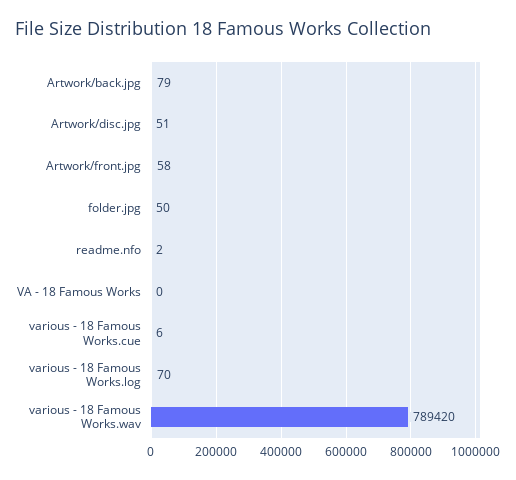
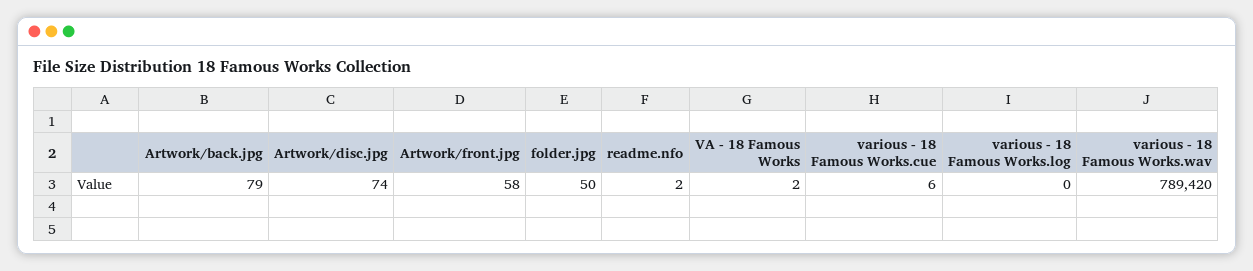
  {
    "Artwork/back.jpg": 79,
-   "Artwork/disc.jpg": 51,
+   "Artwork/disc.jpg": 74,
    "Artwork/front.jpg": 58,
    "folder.jpg": 50,
    "readme.nfo": 2,
-   "VA - 18 Famous Works": 0,
+   "VA - 18 Famous Works": 2,
    "various - 18 Famous Works.cue": 6,
-   "various - 18 Famous Works.log": 70,
+   "various - 18 Famous Works.log": 0,
    "various - 18 Famous Works.wav": 789420
  }

